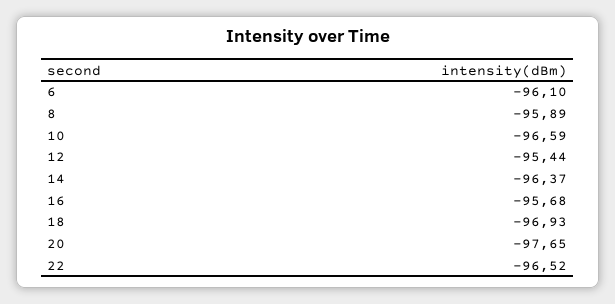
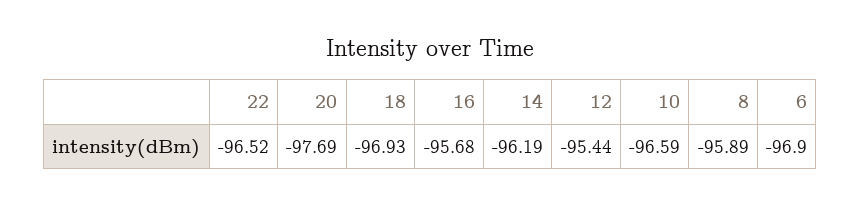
  {
-   "6": -96.1,
+   "6": -96.9,
    "8": -95.89,
    "10": -96.59,
    "12": -95.44,
-   "14": -96.37,
+   "14": -96.19,
    "16": -95.68,
    "18": -96.93,
-   "20": -97.65,
+   "20": -97.69,
    "22": -96.52
  }

